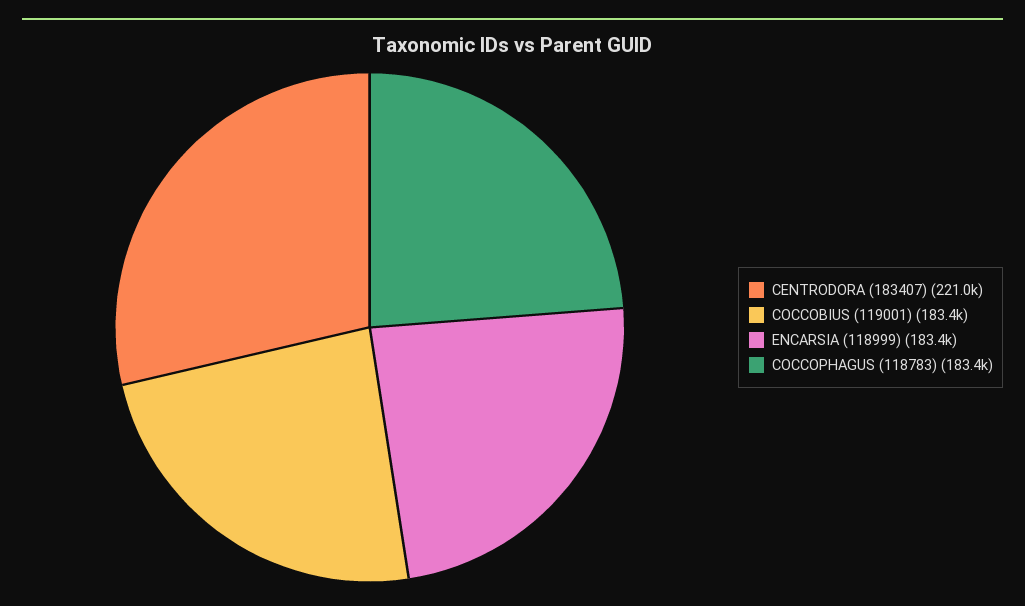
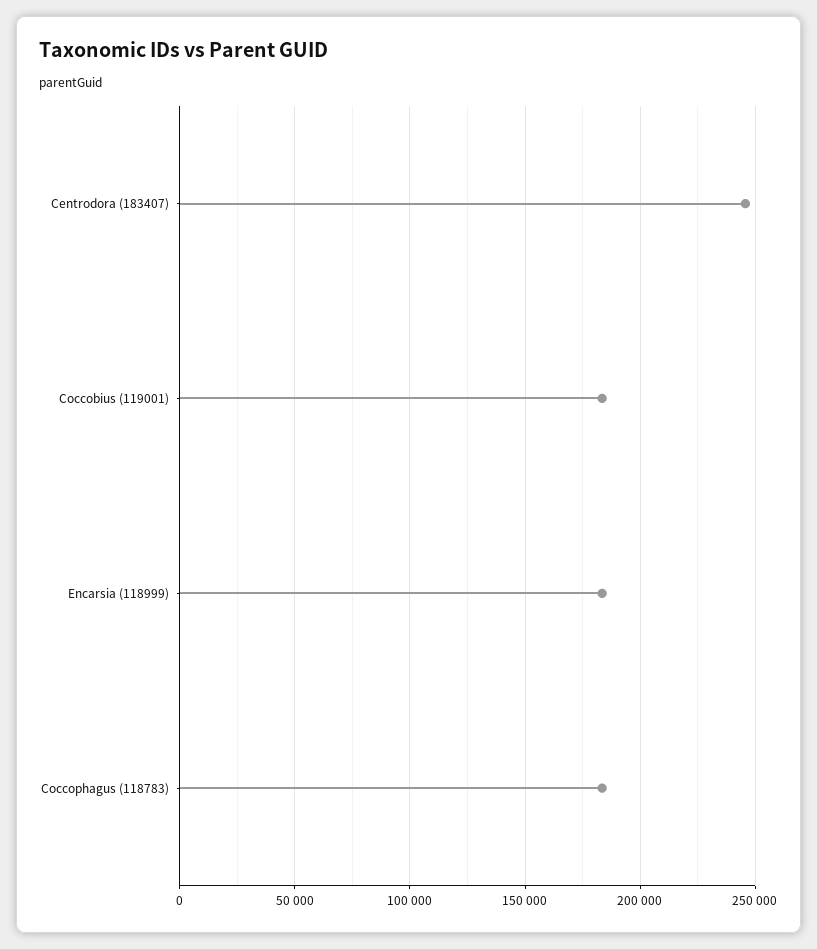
  {
-   "CENTRODORA (183407)": 221000,
+   "CENTRODORA (183407)": 245000,
    "COCCOBIUS (119001)": 183400,
    "ENCARSIA (118999)": 183400,
    "COCCOPHAGUS (118783)": 183400
  }

